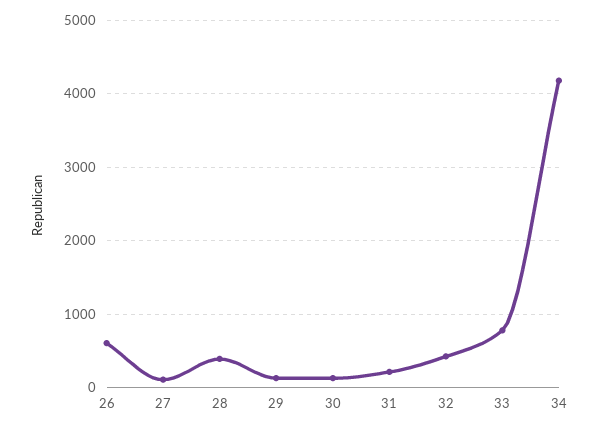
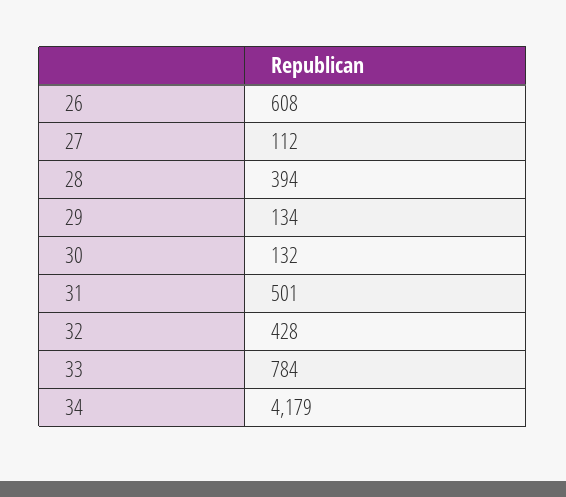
  {
    "26": 608,
    "27": 112,
    "28": 394,
    "29": 134,
    "30": 132,
-   "31": 200,
+   "31": 501,
    "32": 428,
    "33": 784,
    "34": 4179
  }

